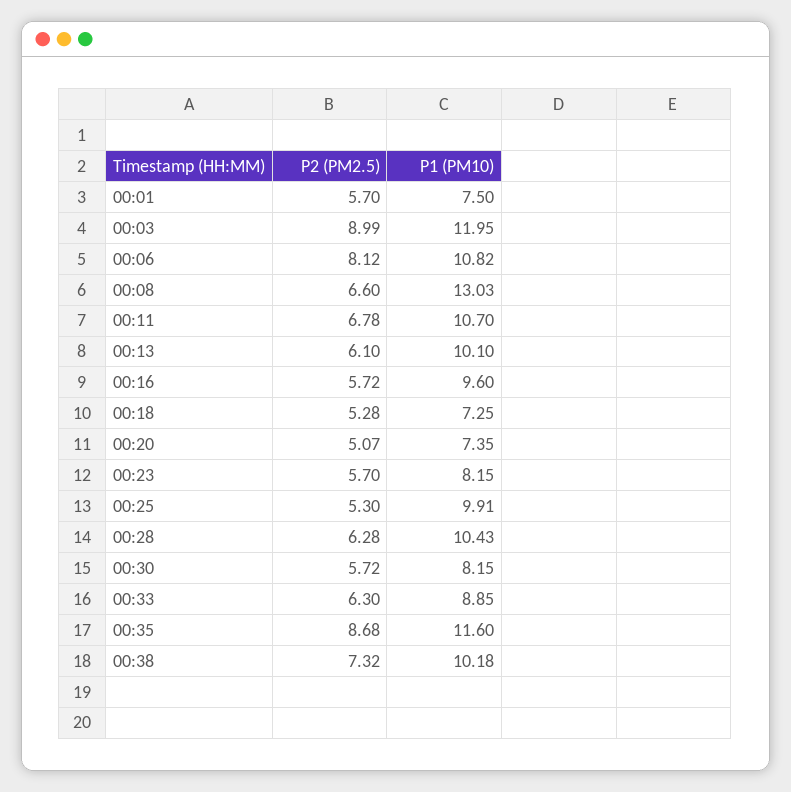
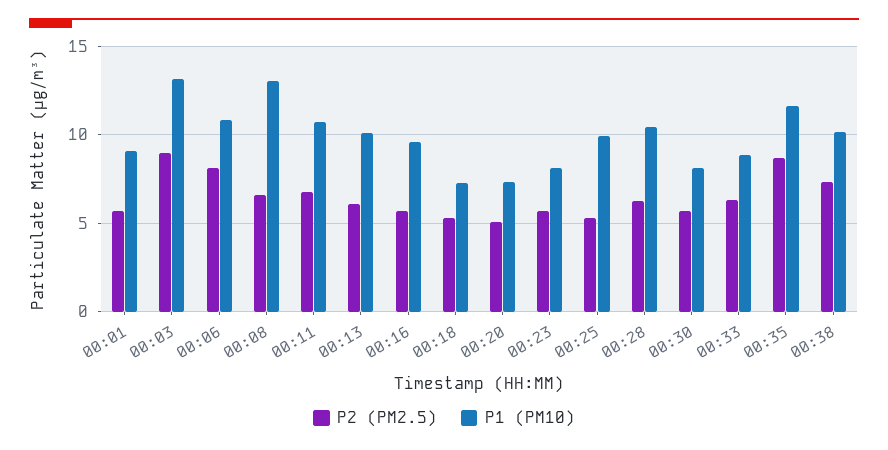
  {
    "P2 (PM2.5)": {
      "00:01": 5.7,
      "00:03": 8.99,
      "00:06": 8.12,
      "00:08": 6.6,
      "00:11": 6.78,
      "00:13": 6.1,
      "00:16": 5.72,
      "00:18": 5.28,
      "00:20": 5.07,
      "00:23": 5.7,
      "00:25": 5.3,
      "00:28": 6.28,
      "00:30": 5.72,
      "00:33": 6.3,
      "00:35": 8.68,
      "00:38": 7.32
    },
    "P1 (PM10)": {
-     "00:01": 7.5,
+     "00:01": 9,
-     "00:03": 11.95,
+     "00:03": 13,
      "00:06": 10.82,
      "00:08": 13.03,
      "00:11": 10.7,
      "00:13": 10.1,
      "00:16": 9.6,
      "00:18": 7.25,
      "00:20": 7.35,
      "00:23": 8.15,
      "00:25": 9.91,
      "00:28": 10.43,
      "00:30": 8.15,
      "00:33": 8.85,
      "00:35": 11.6,
      "00:38": 10.18
    }
  }

